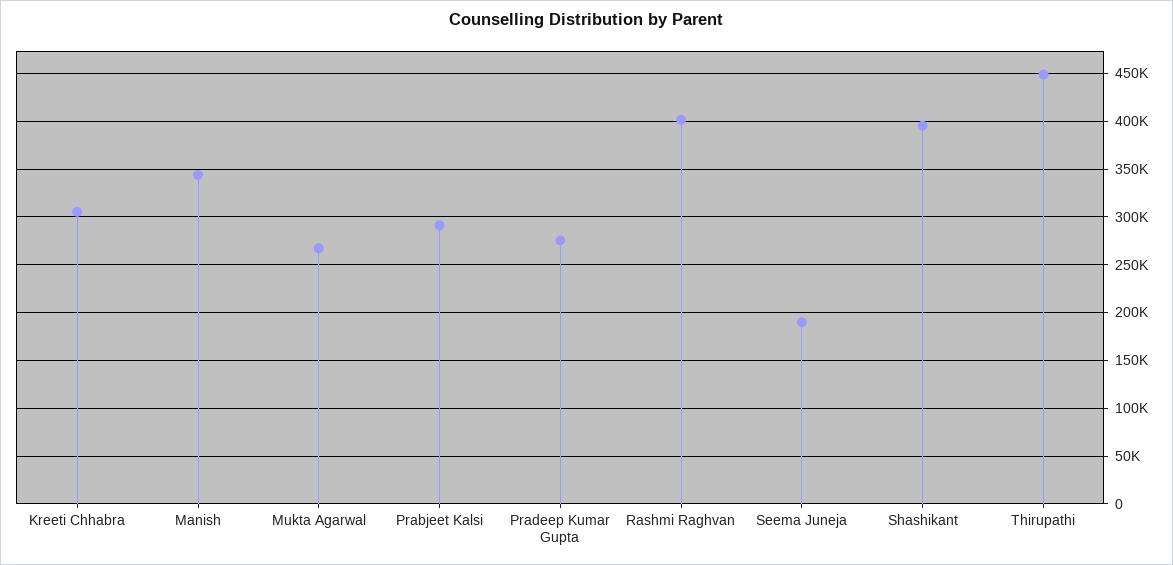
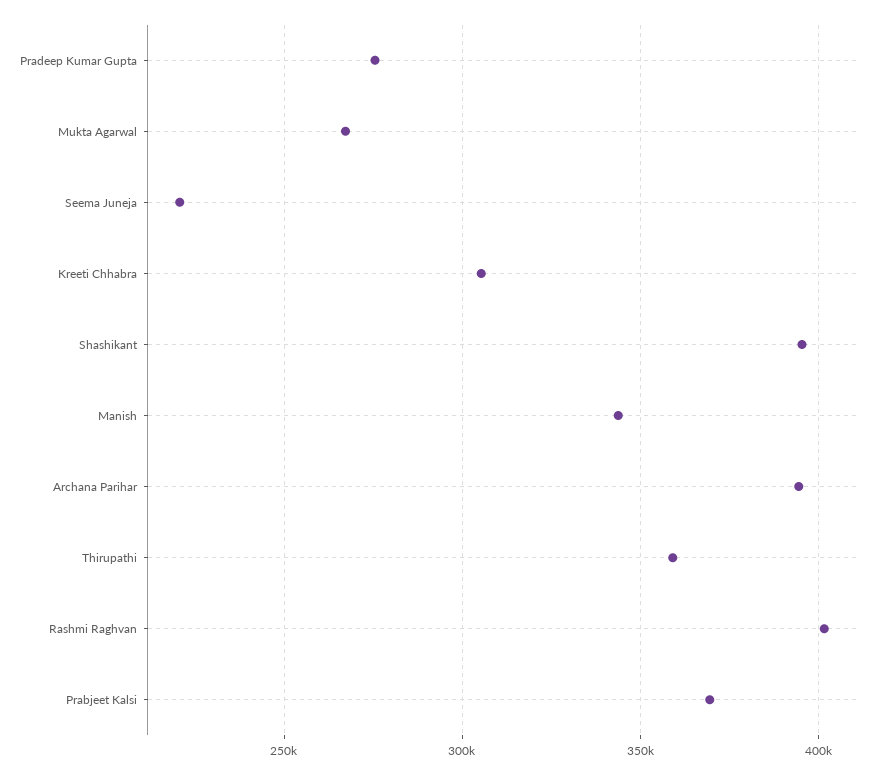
  {
    "Kreeti Chhabra": 305000,
    "Manish": 345000,
    "Mukta Agarwal": 265000,
-   "Prabjeet Kalsi": 290000,
+   "Prabjeet Kalsi": 370000,
    "Pradeep Kumar Gupta": 275000,
    "Rashmi Raghvan": 400000,
-   "Seema Juneja": 190000,
+   "Seema Juneja": 220000,
    "Shashikant": 395000,
-   "Thirupathi": 450000
+   "Thirupathi": 360000,
+   "Archana Parihar": 395000
  }

